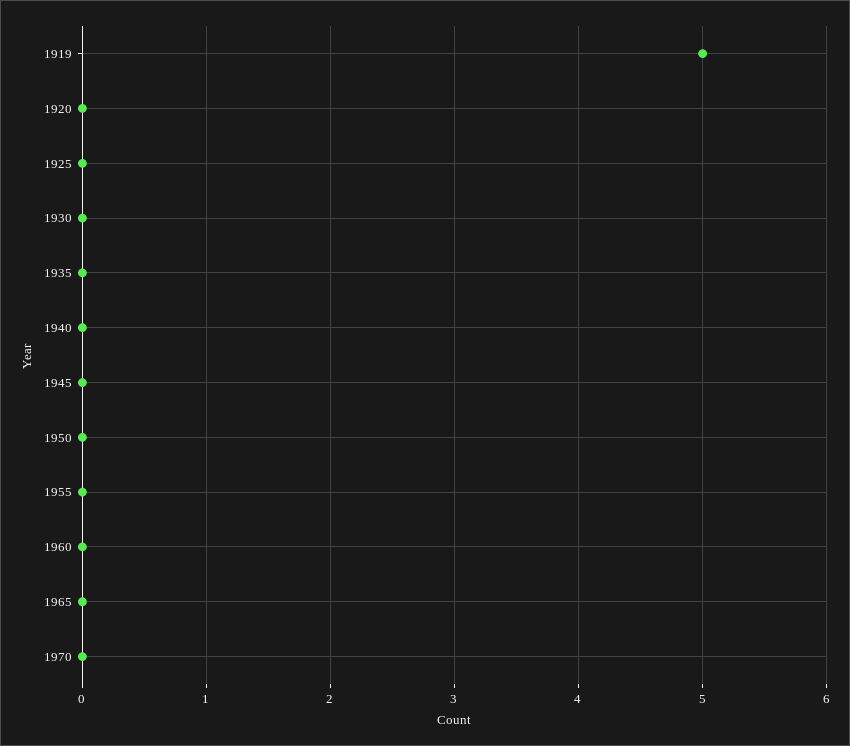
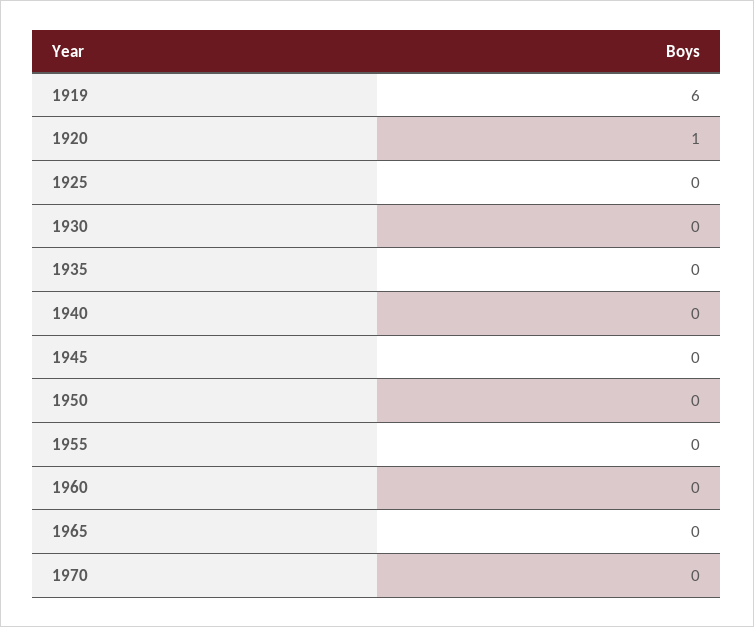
  {
-   "1919": 5,
+   "1919": 6,
-   "1920": 0,
+   "1920": 1,
    "1925": 0,
    "1930": 0,
    "1935": 0,
    "1940": 0,
    "1945": 0,
    "1950": 0,
    "1955": 0,
    "1960": 0,
    "1965": 0,
    "1970": 0
  }

